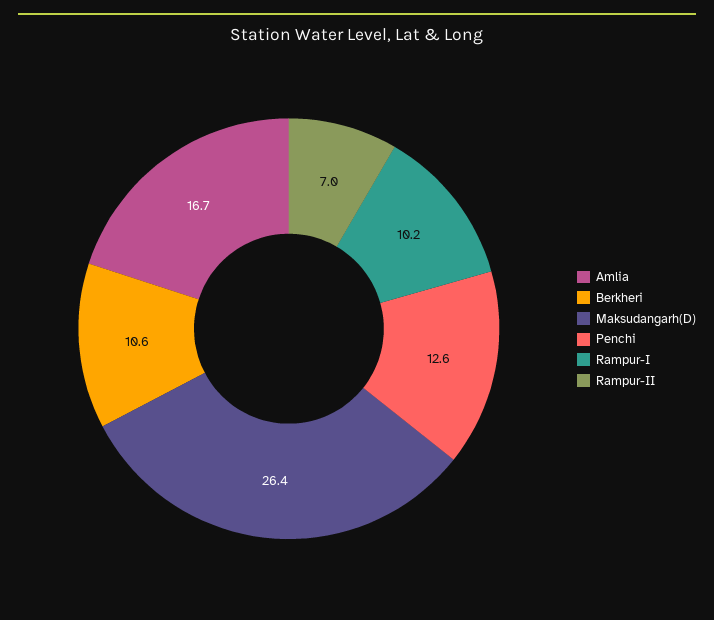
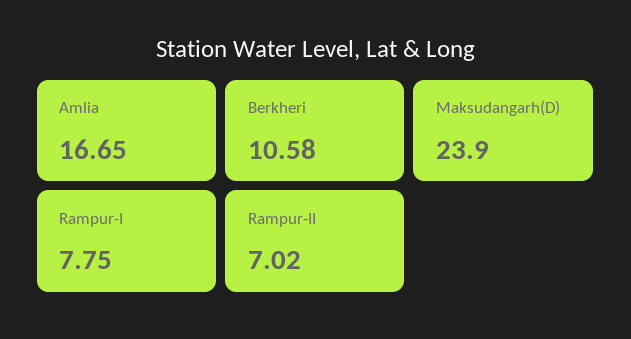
  {
    "Amlia": 16.65,
    "Berkheri": 10.58,
-   "Maksudangarh(D)": 26.4,
+   "Maksudangarh(D)": 23.9,
-   "Penchi": 12.6,
-   "Rampur-I": 10.2,
+   "Rampur-I": 7.75,
    "Rampur-II": 7.02
  }

